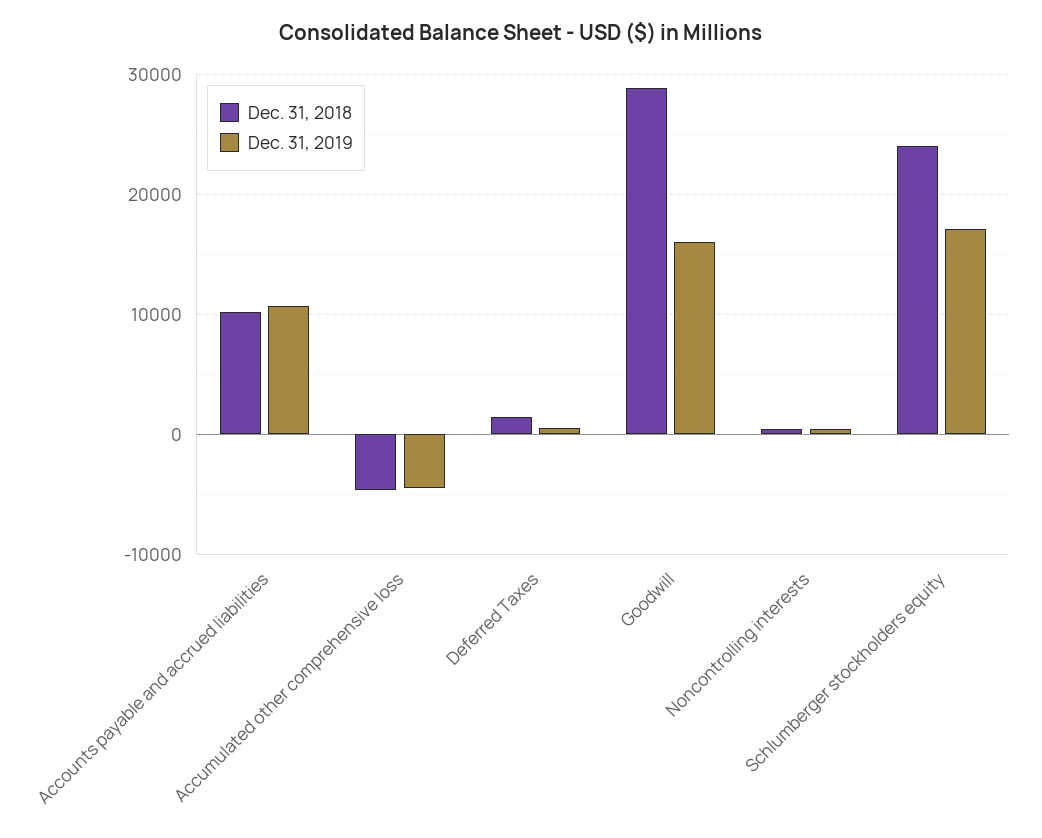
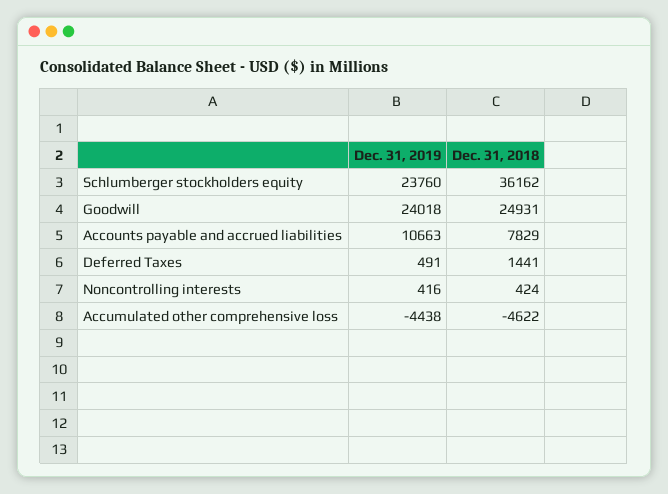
  {
    "Dec. 31, 2018": {
-     "Accounts payable and accrued liabilities": 10000,
+     "Accounts payable and accrued liabilities": 7829,
      "Accumulated other comprehensive loss": -4622,
      "Deferred Taxes": 1441,
-     "Goodwill": 29000,
+     "Goodwill": 24931,
      "Noncontrolling interests": 424,
-     "Schlumberger stockholders equity": 24000
+     "Schlumberger stockholders equity": 36162
    },
    "Dec. 31, 2019": {
      "Accounts payable and accrued liabilities": 10663,
      "Accumulated other comprehensive loss": -4438,
      "Deferred Taxes": 491,
-     "Goodwill": 16000,
+     "Goodwill": 24018,
      "Noncontrolling interests": 416,
-     "Schlumberger stockholders equity": 17000
+     "Schlumberger stockholders equity": 23760
    }
  }

